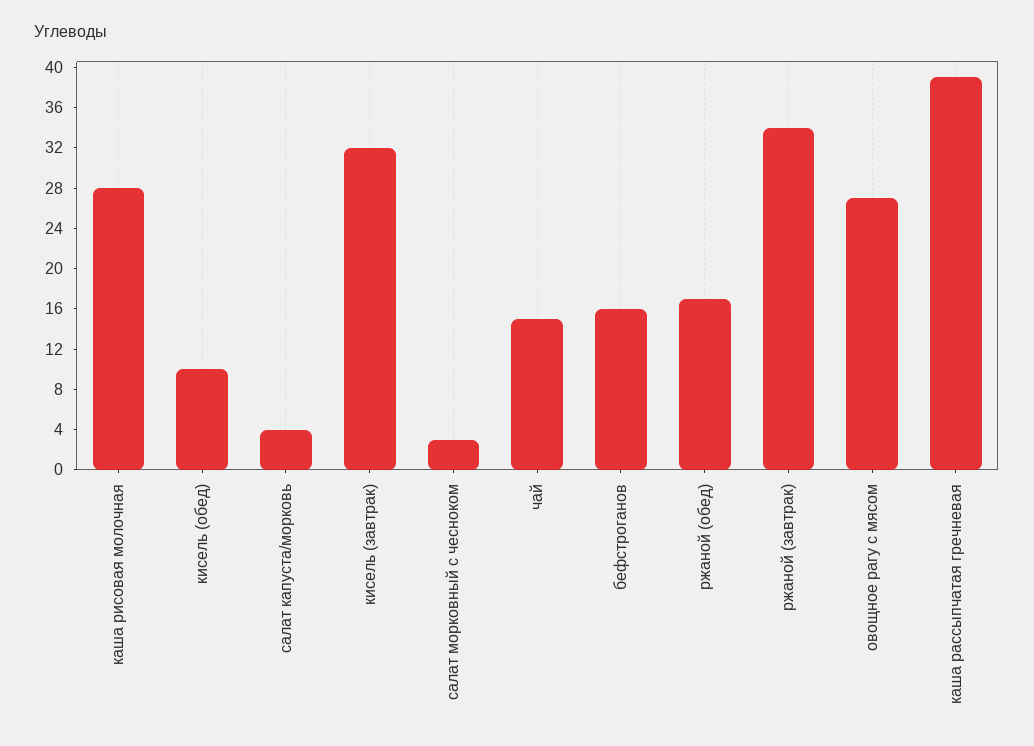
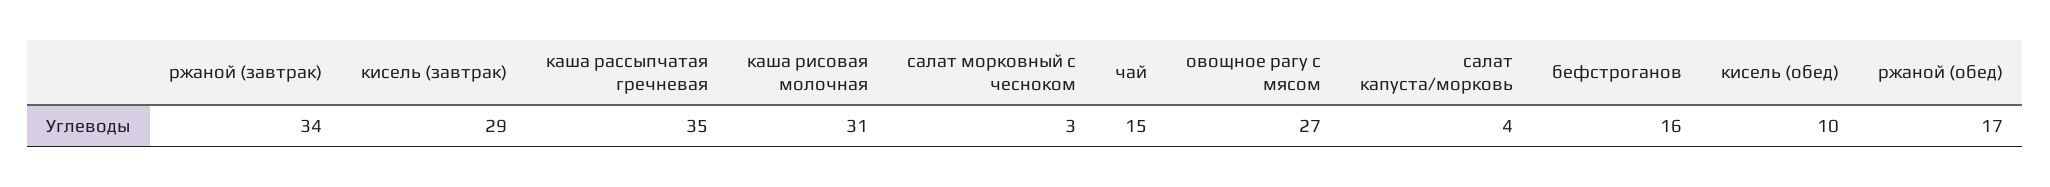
  {
-   "каша рисовая молочная": 28,
+   "каша рисовая молочная": 31,
    "кисель (обед)": 10,
    "салат капуста/морковь": 4,
-   "кисель (завтрак)": 32,
+   "кисель (завтрак)": 29,
    "салат морковный с чесноком": 3,
    "чай": 15,
    "бефстроганов": 16,
    "ржаной (обед)": 17,
    "ржаной (завтрак)": 34,
    "овощное рагу с мясом": 27,
-   "каша рассыпчатая гречневая": 39
+   "каша рассыпчатая гречневая": 35
  }

